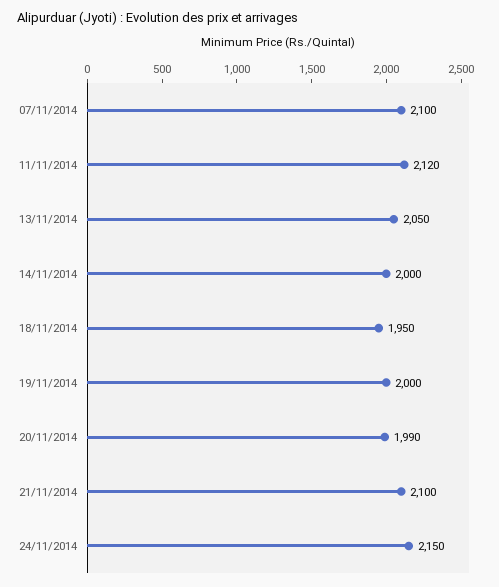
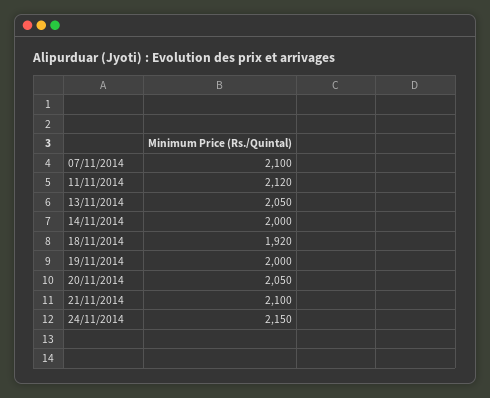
  {
    "07/11/2014": 2100,
    "11/11/2014": 2120,
    "13/11/2014": 2050,
    "14/11/2014": 2000,
-   "18/11/2014": 1950,
+   "18/11/2014": 1920,
    "19/11/2014": 2000,
-   "20/11/2014": 1990,
+   "20/11/2014": 2050,
    "21/11/2014": 2100,
    "24/11/2014": 2150
  }

